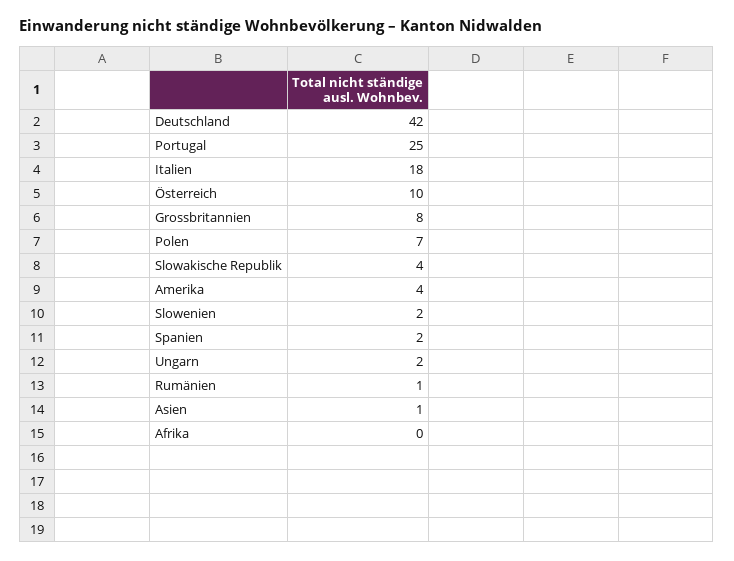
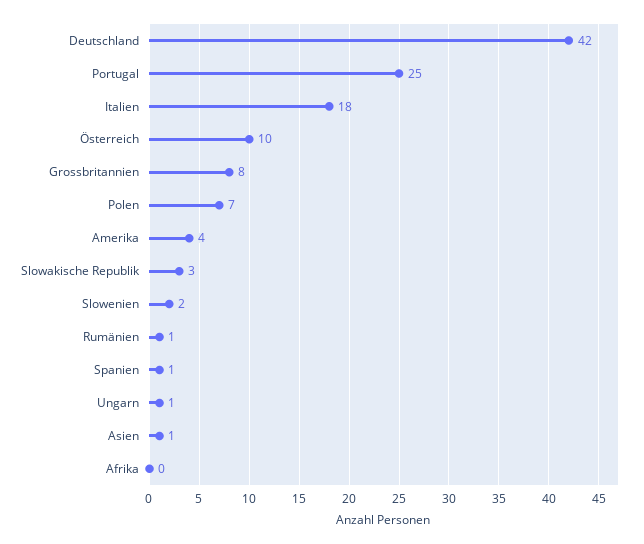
  {
    "Deutschland": 42,
    "Portugal": 25,
    "Italien": 18,
    "Österreich": 10,
    "Grossbritannien": 8,
    "Polen": 7,
-   "Slowakische Republik": 4,
+   "Slowakische Republik": 3,
    "Amerika": 4,
    "Slowenien": 2,
-   "Spanien": 2,
+   "Spanien": 1,
-   "Ungarn": 2,
+   "Ungarn": 1,
    "Rumänien": 1,
    "Asien": 1,
    "Afrika": 0
  }

